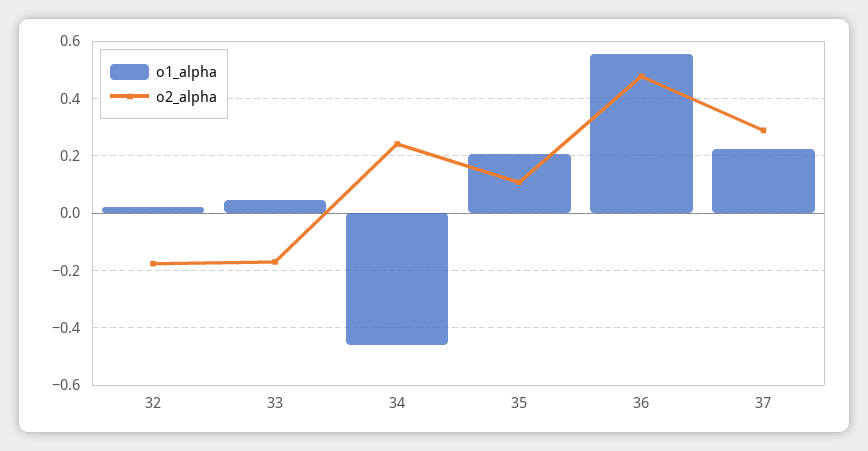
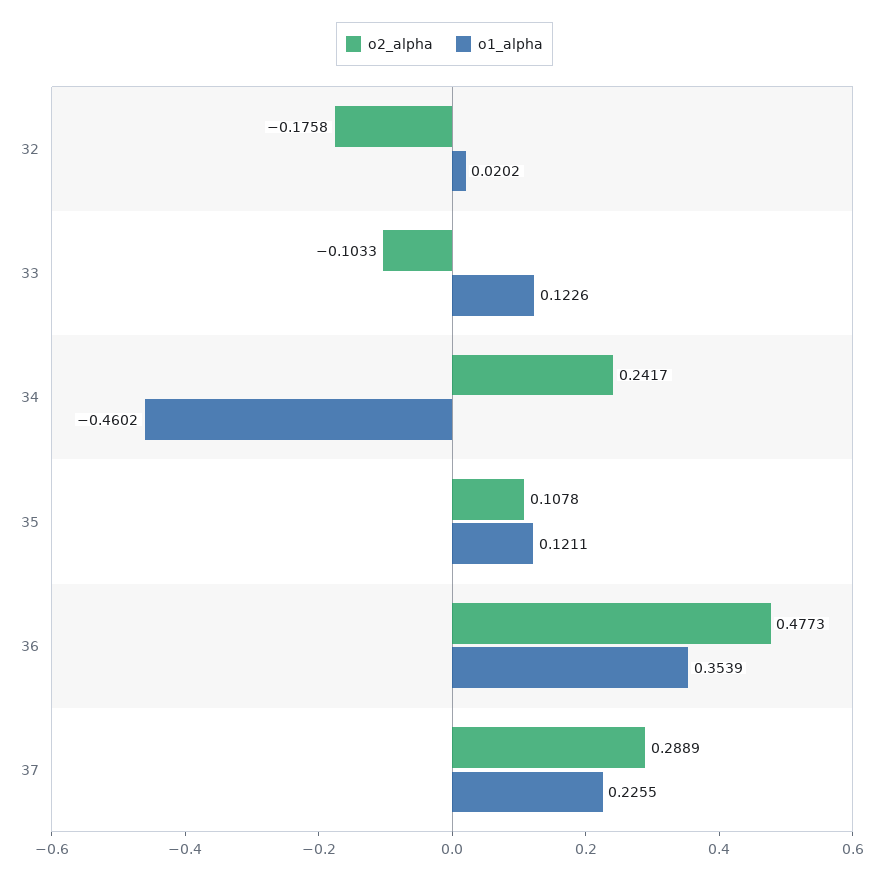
  {
    "o1_alpha": {
      "32": 0.0202,
-     "33": 0.05,
+     "33": 0.1226,
      "34": -0.4602,
-     "35": 0.2,
+     "35": 0.1211,
-     "36": 0.55,
+     "36": 0.3539,
      "37": 0.2255
    },
    "o2_alpha": {
      "32": -0.1758,
-     "33": -0.175,
+     "33": -0.1033,
      "34": 0.2417,
      "35": 0.1078,
      "36": 0.4773,
      "37": 0.2889
    }
  }

